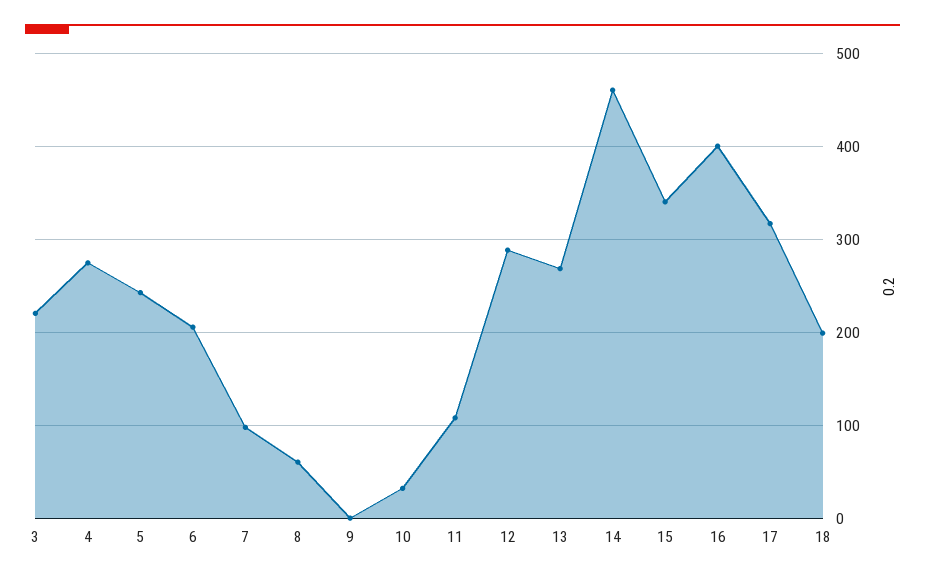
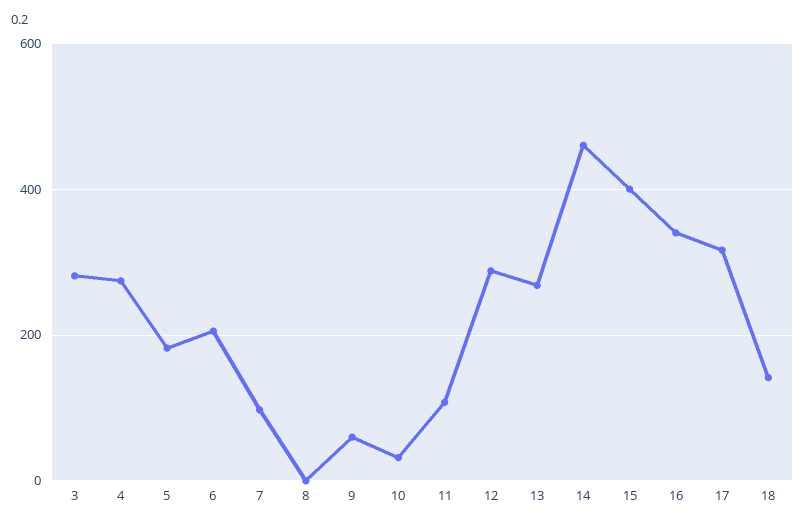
  {
-   "3": 220,
+   "3": 280,
    "4": 270,
-   "5": 240,
+   "5": 180,
    "6": 210,
    "7": 100,
-   "8": 60,
+   "8": 0,
-   "9": 0,
+   "9": 60,
    "10": 30,
    "11": 110,
    "12": 290,
    "13": 270,
    "14": 460,
-   "15": 340,
+   "15": 400,
-   "16": 400,
+   "16": 340,
    "17": 320,
-   "18": 200
+   "18": 140
  }

